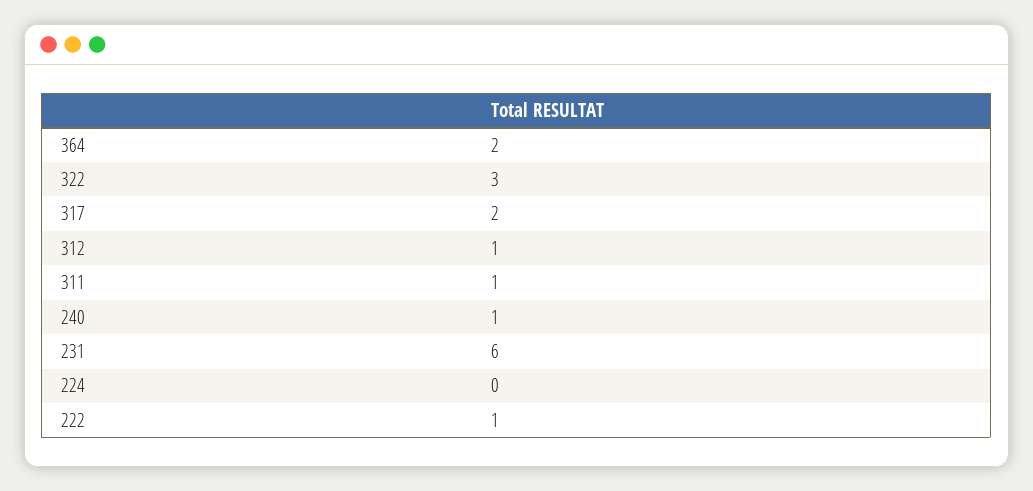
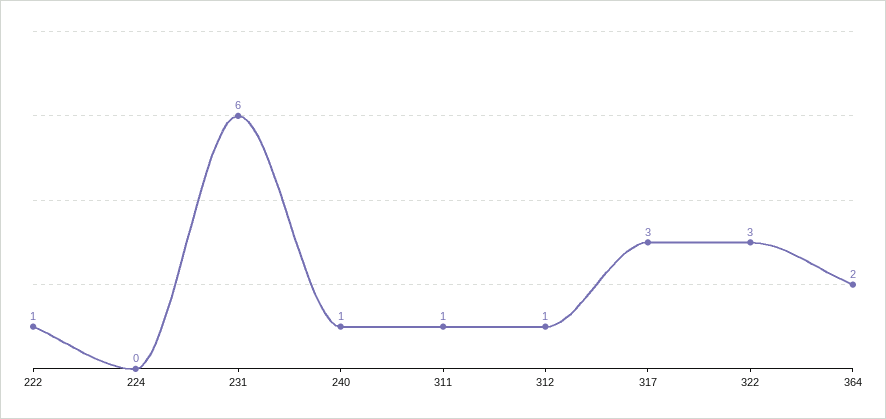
  {
    "364": 2,
    "322": 3,
-   "317": 2,
+   "317": 3,
    "312": 1,
    "311": 1,
    "240": 1,
    "231": 6,
    "224": 0,
    "222": 1
  }

